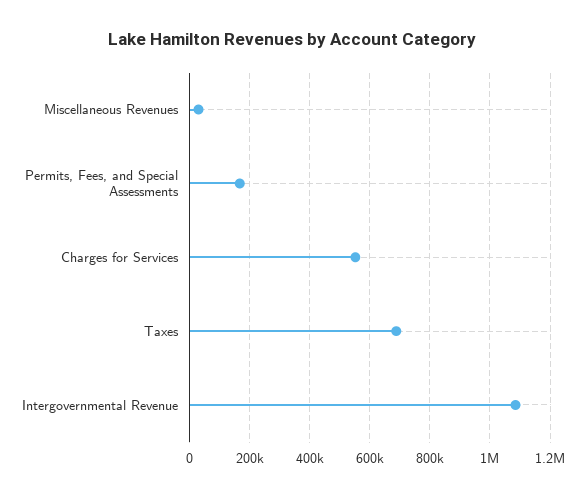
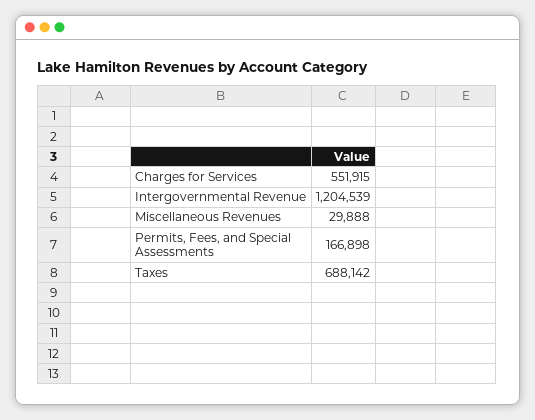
  {
    "Miscellaneous Revenues": 29888,
    "Permits, Fees, and Special Assessments": 166898,
    "Charges for Services": 551915,
    "Taxes": 688142,
-   "Intergovernmental Revenue": 1080000
+   "Intergovernmental Revenue": 1204539
  }

